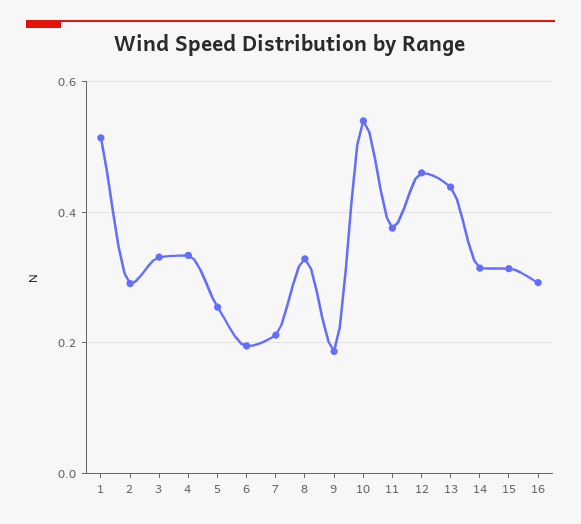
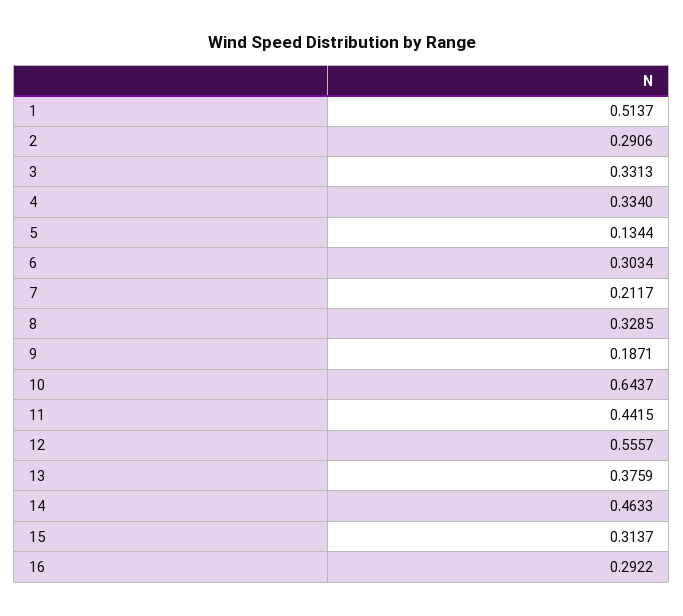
  {
    "1": 0.5137,
    "2": 0.2906,
    "3": 0.3313,
    "4": 0.334,
-   "5": 0.26,
+   "5": 0.1344,
-   "6": 0.2,
+   "6": 0.3034,
    "7": 0.2117,
    "8": 0.3285,
    "9": 0.1871,
-   "10": 0.54,
+   "10": 0.6437,
-   "11": 0.38,
+   "11": 0.4415,
-   "12": 0.46,
+   "12": 0.5557,
-   "13": 0.44,
+   "13": 0.3759,
-   "14": 0.32,
+   "14": 0.4633,
    "15": 0.3137,
    "16": 0.2922
  }

